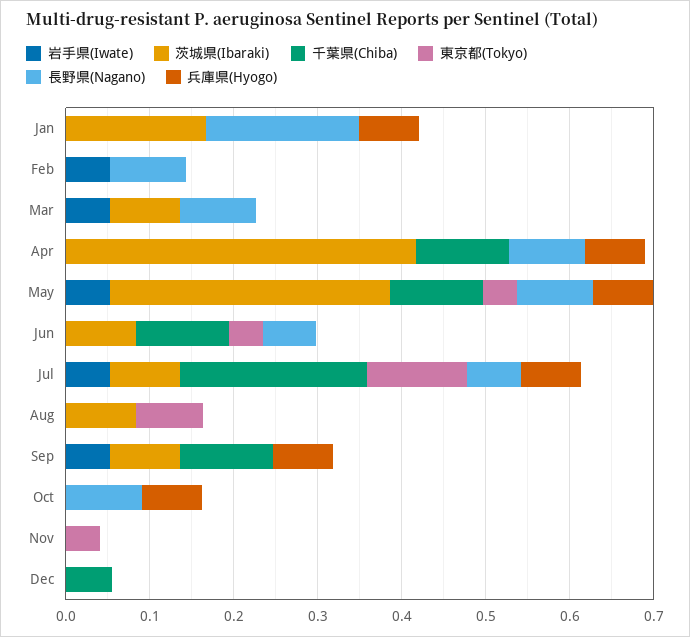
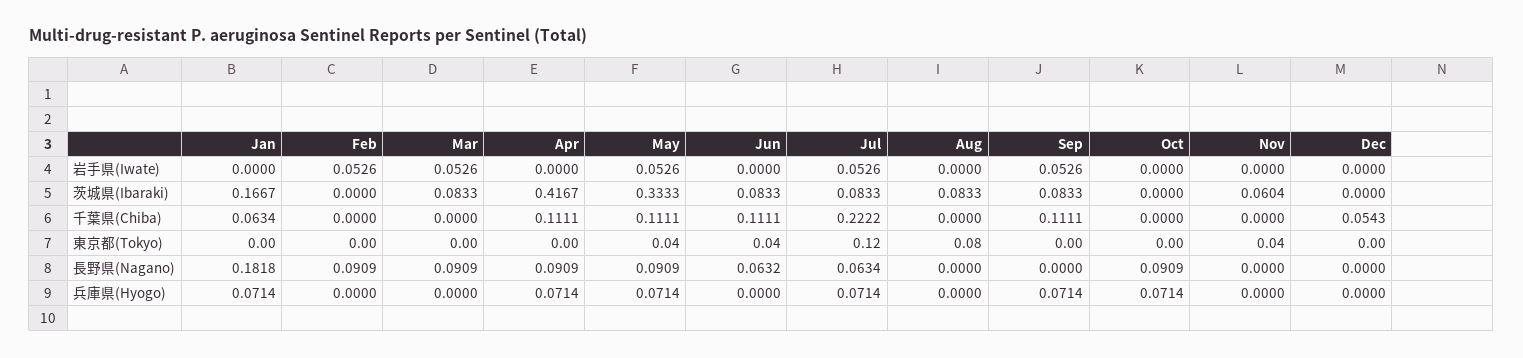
  {
    "岩手県(Iwate)": {
      "Jan": 0,
      "Feb": 0.0526,
      "Mar": 0.0526,
      "Apr": 0,
      "May": 0.0526,
      "Jun": 0,
      "Jul": 0.0526,
      "Aug": 0,
      "Sep": 0.0526,
      "Oct": 0,
      "Nov": 0,
      "Dec": 0
    },
    "茨城県(Ibaraki)": {
      "Jan": 0.1667,
      "Feb": 0,
      "Mar": 0.0833,
      "Apr": 0.4167,
      "May": 0.3333,
      "Jun": 0.0833,
      "Jul": 0.0833,
      "Aug": 0.0833,
      "Sep": 0.0833,
      "Oct": 0,
-     "Nov": 0,
+     "Nov": 0.0604,
      "Dec": 0
    },
    "千葉県(Chiba)": {
-     "Jan": 0,
+     "Jan": 0.0634,
      "Feb": 0,
      "Mar": 0,
      "Apr": 0.1111,
      "May": 0.1111,
      "Jun": 0.1111,
      "Jul": 0.2222,
      "Aug": 0,
      "Sep": 0.1111,
      "Oct": 0,
      "Nov": 0,
      "Dec": 0.0543
    },
    "東京都(Tokyo)": {
      "Jan": 0,
      "Feb": 0,
      "Mar": 0,
      "Apr": 0,
      "May": 0.04,
      "Jun": 0.04,
      "Jul": 0.12,
      "Aug": 0.08,
      "Sep": 0,
      "Oct": 0,
      "Nov": 0.04,
      "Dec": 0
    },
    "長野県(Nagano)": {
      "Jan": 0.1818,
      "Feb": 0.0909,
      "Mar": 0.0909,
      "Apr": 0.0909,
      "May": 0.0909,
      "Jun": 0.0632,
      "Jul": 0.0634,
      "Aug": 0,
      "Sep": 0,
      "Oct": 0.0909,
      "Nov": 0,
      "Dec": 0
    },
    "兵庫県(Hyogo)": {
      "Jan": 0.0714,
      "Feb": 0,
      "Mar": 0,
      "Apr": 0.0714,
      "May": 0.0714,
      "Jun": 0,
      "Jul": 0.0714,
      "Aug": 0,
      "Sep": 0.0714,
      "Oct": 0.0714,
      "Nov": 0,
      "Dec": 0
    }
  }

